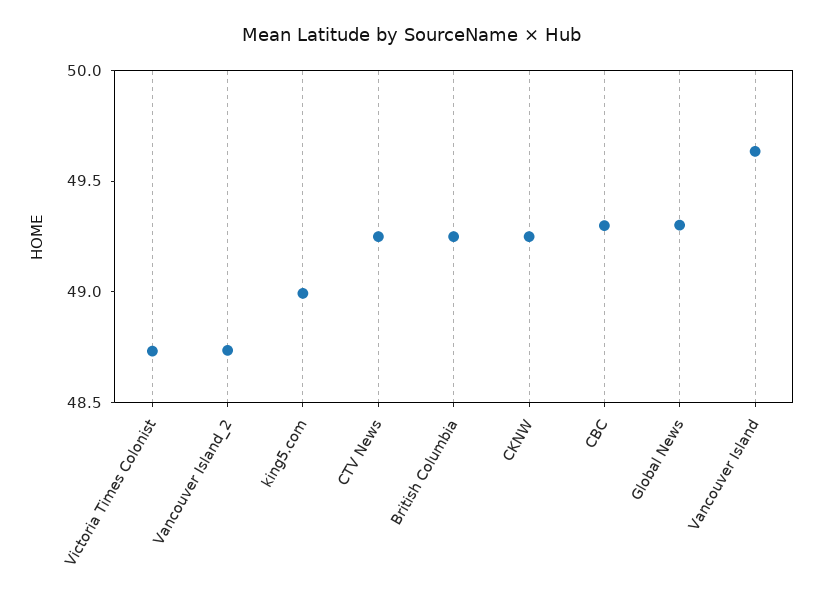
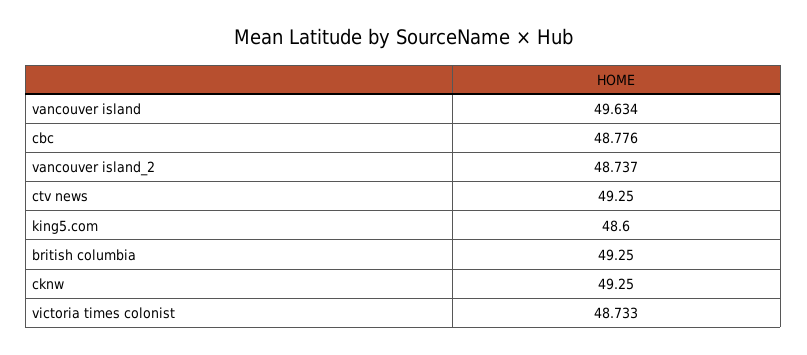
  {
    "Victoria Times Colonist": 48.733,
    "Vancouver Island_2": 48.737,
-   "king5.com": 49,
+   "king5.com": 48.6,
    "CTV News": 49.25,
    "British Columbia": 49.25,
    "CKNW": 49.25,
-   "CBC": 49.3,
+   "CBC": 48.776,
-   "Global News": 49.3,
    "Vancouver Island": 49.634
  }

